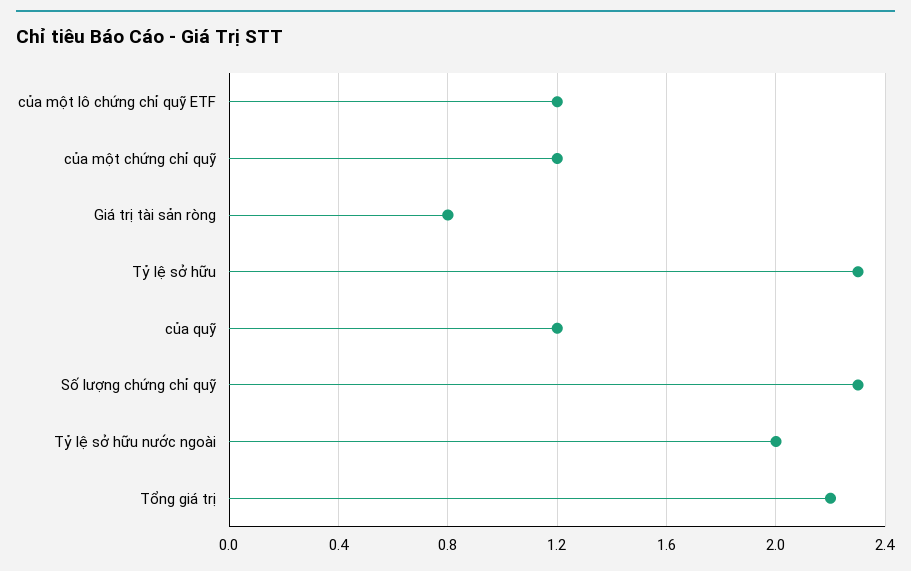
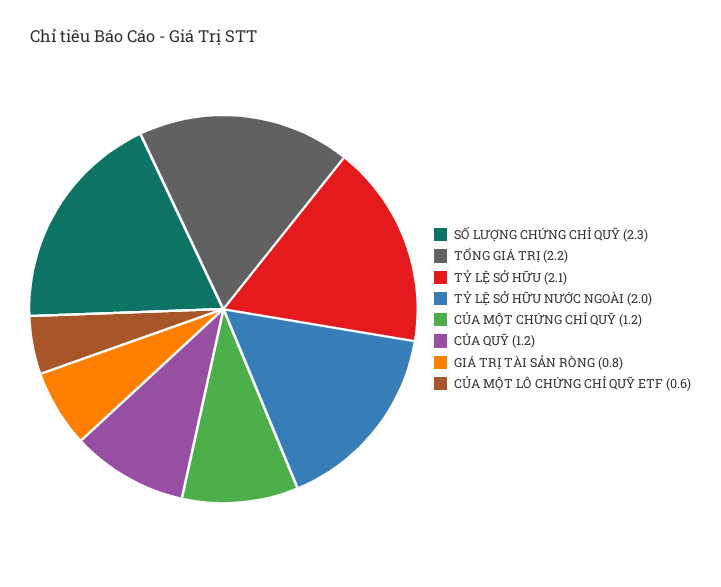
  {
-   "của một lô chứng chỉ quỹ ETF": 1.2,
+   "của một lô chứng chỉ quỹ ETF": 0.6,
    "của một chứng chỉ quỹ": 1.2,
    "Giá trị tài sản ròng": 0.8,
-   "Tỷ lệ sở hữu": 2.3,
+   "Tỷ lệ sở hữu": 2.1,
    "của quỹ": 1.2,
    "Số lượng chứng chỉ quỹ": 2.3,
    "Tỷ lệ sở hữu nước ngoài": 2,
    "Tổng giá trị": 2.2
  }

